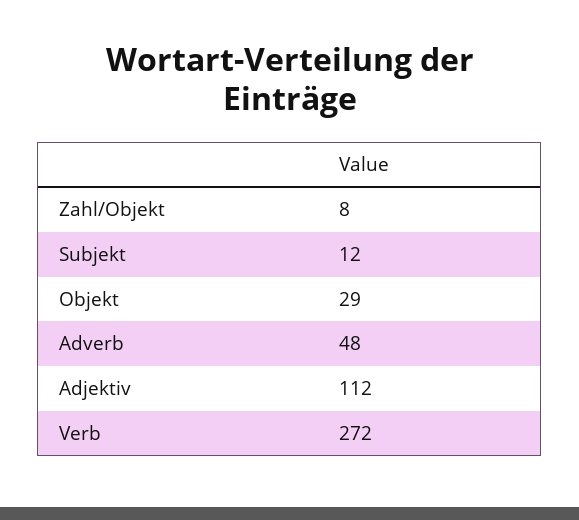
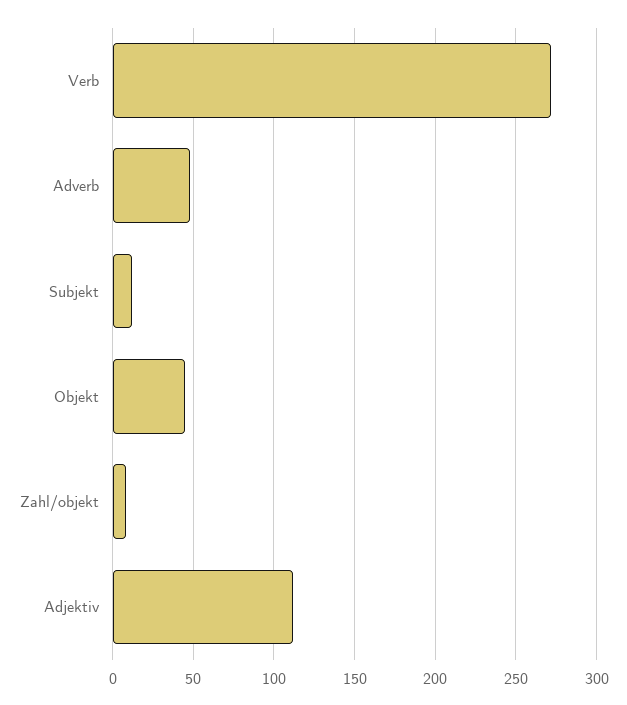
  {
    "Zahl/Objekt": 8,
    "Subjekt": 12,
-   "Objekt": 29,
+   "Objekt": 45,
    "Adverb": 48,
    "Adjektiv": 112,
    "Verb": 272
  }

